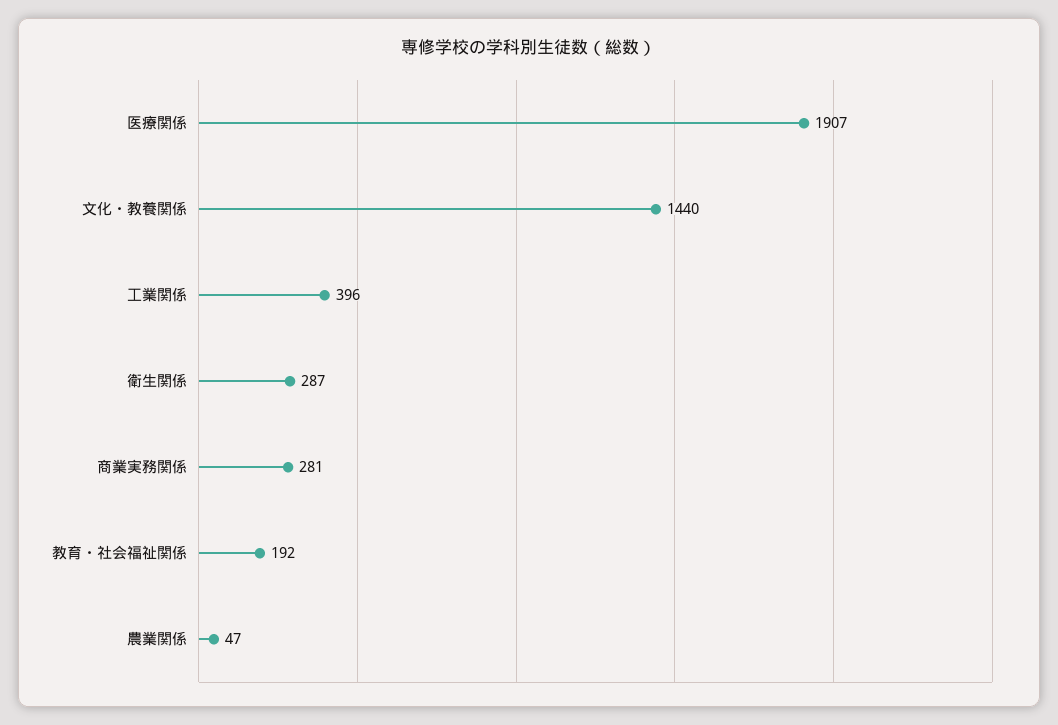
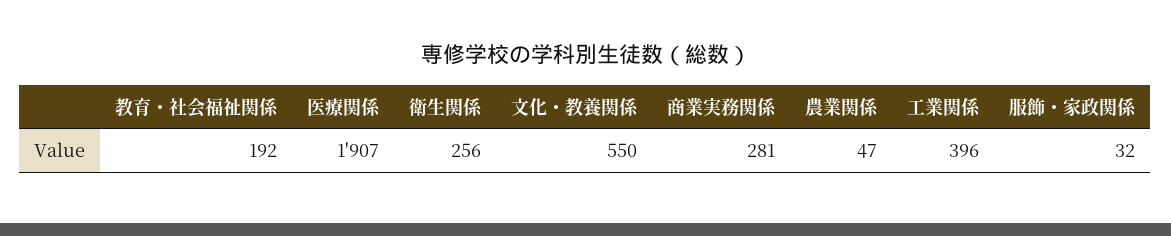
  {
    "医療関係": 1907,
-   "文化・教養関係": 1440,
+   "文化・教養関係": 550,
    "工業関係": 396,
-   "衛生関係": 287,
+   "衛生関係": 256,
    "商業実務関係": 281,
    "教育・社会福祉関係": 192,
-   "農業関係": 47
+   "農業関係": 47,
+   "服飾・家政関係": 32
  }

